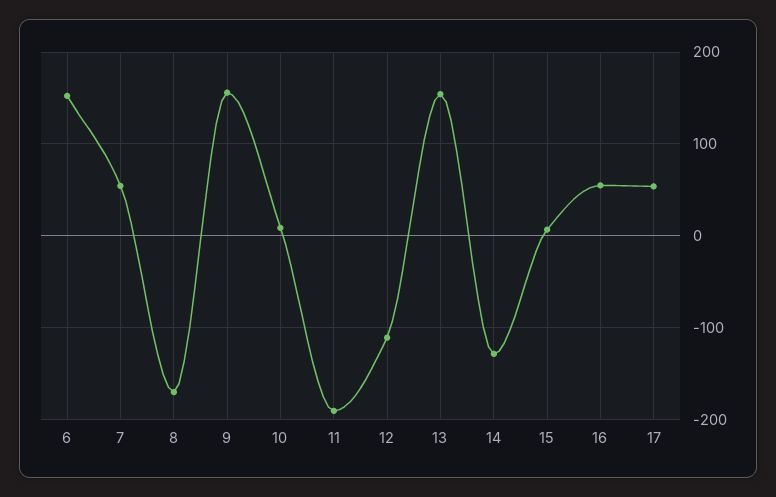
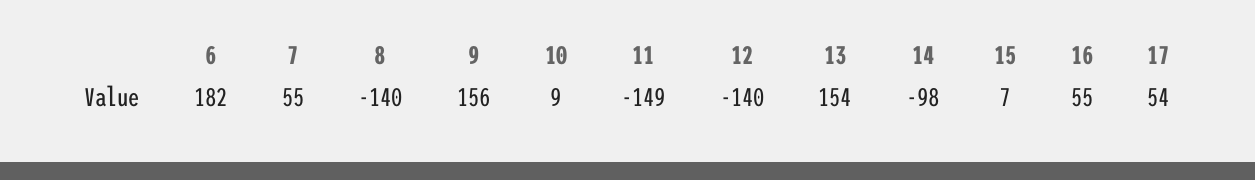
  {
-   "6": 150,
+   "6": 182,
    "7": 55,
-   "8": -170,
+   "8": -140,
    "9": 156,
    "10": 9,
-   "11": -190,
+   "11": -149,
-   "12": -110,
+   "12": -140,
    "13": 154,
-   "14": -130,
+   "14": -98,
    "15": 7,
    "16": 55,
    "17": 54
  }

